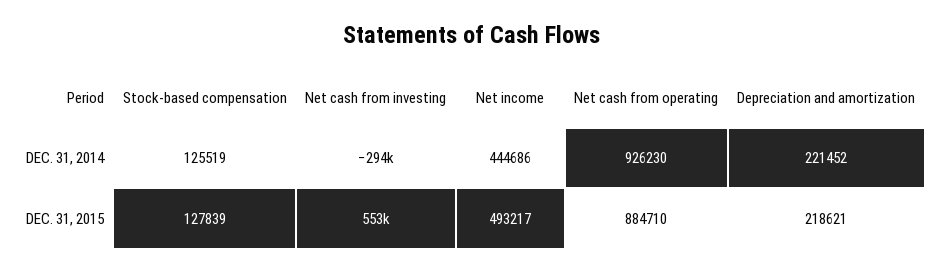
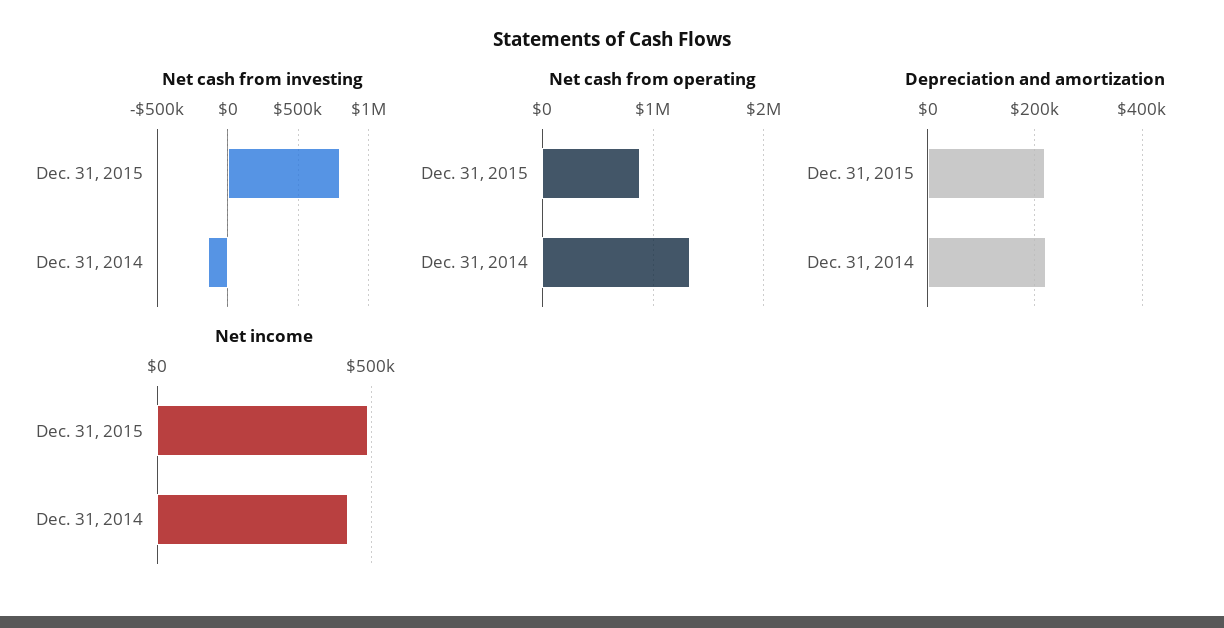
  {
-   "Stock-based compensation": {
-     "DEC. 31, 2014": 125519,
-     "DEC. 31, 2015": 127839
-   },
    "Net cash from investing": {
-     "DEC. 31, 2014": -294000,
+     "DEC. 31, 2014": -150000,
-     "DEC. 31, 2015": 553000
+     "DEC. 31, 2015": 800000
    },
    "Net income": {
      "DEC. 31, 2014": 444686,
      "DEC. 31, 2015": 493217
    },
    "Net cash from operating": {
-     "DEC. 31, 2014": 926230,
+     "DEC. 31, 2014": 1300000,
      "DEC. 31, 2015": 884710
    },
    "Depreciation and amortization": {
      "DEC. 31, 2014": 221452,
      "DEC. 31, 2015": 218621
    }
  }

